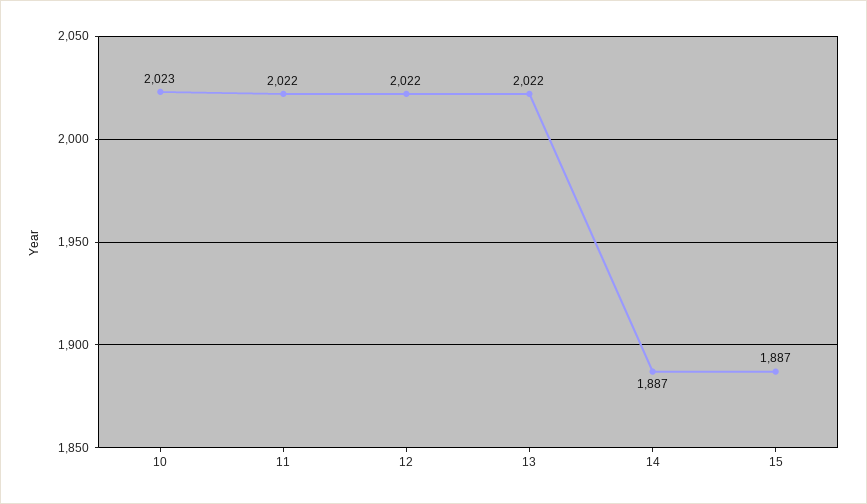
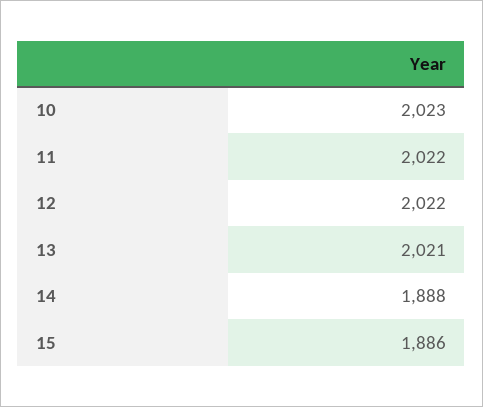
  {
    "10": 2023,
    "11": 2022,
    "12": 2022,
-   "13": 2022,
+   "13": 2021,
-   "14": 1887,
+   "14": 1888,
-   "15": 1887
+   "15": 1886
  }

